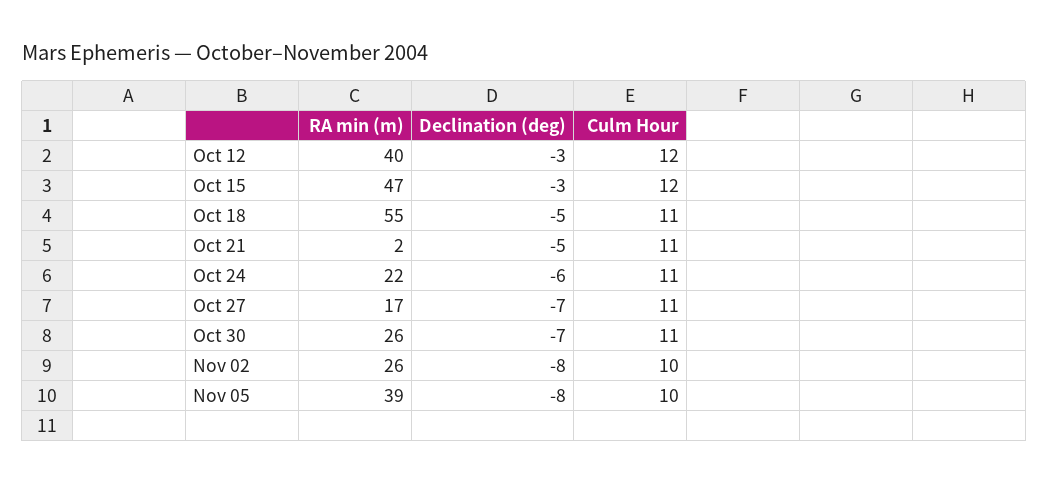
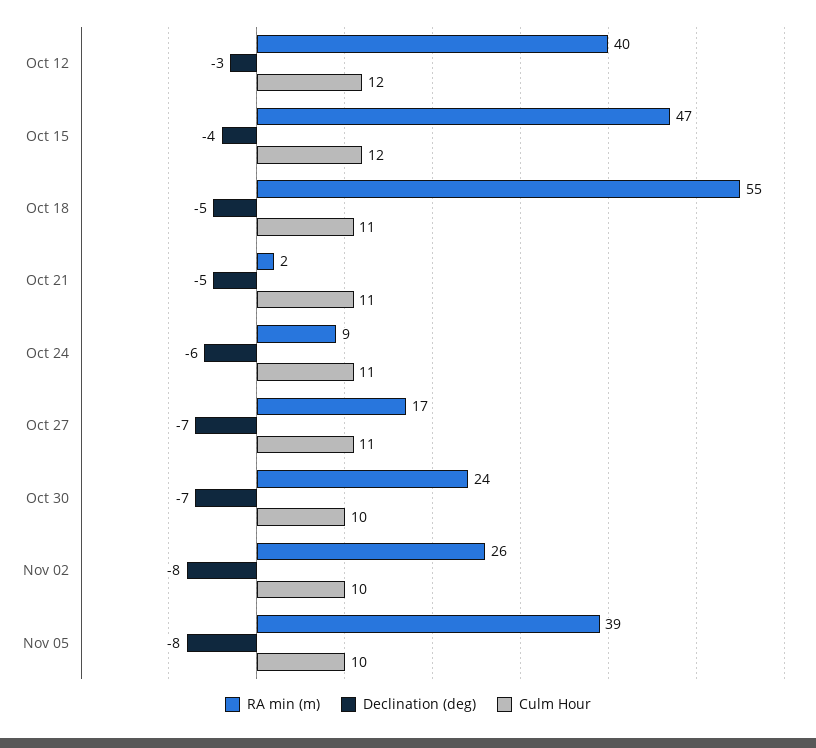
  {
    "RA min (m)": {
      "Oct 12": 40,
      "Oct 15": 47,
      "Oct 18": 55,
      "Oct 21": 2,
-     "Oct 24": 22,
+     "Oct 24": 9,
      "Oct 27": 17,
-     "Oct 30": 26,
+     "Oct 30": 24,
      "Nov 02": 26,
      "Nov 05": 39
    },
    "Declination (deg)": {
      "Oct 12": -3,
-     "Oct 15": -3,
+     "Oct 15": -4,
      "Oct 18": -5,
      "Oct 21": -5,
      "Oct 24": -6,
      "Oct 27": -7,
      "Oct 30": -7,
      "Nov 02": -8,
      "Nov 05": -8
    },
    "Culm Hour": {
      "Oct 12": 12,
      "Oct 15": 12,
      "Oct 18": 11,
      "Oct 21": 11,
      "Oct 24": 11,
      "Oct 27": 11,
-     "Oct 30": 11,
+     "Oct 30": 10,
      "Nov 02": 10,
      "Nov 05": 10
    }
  }

